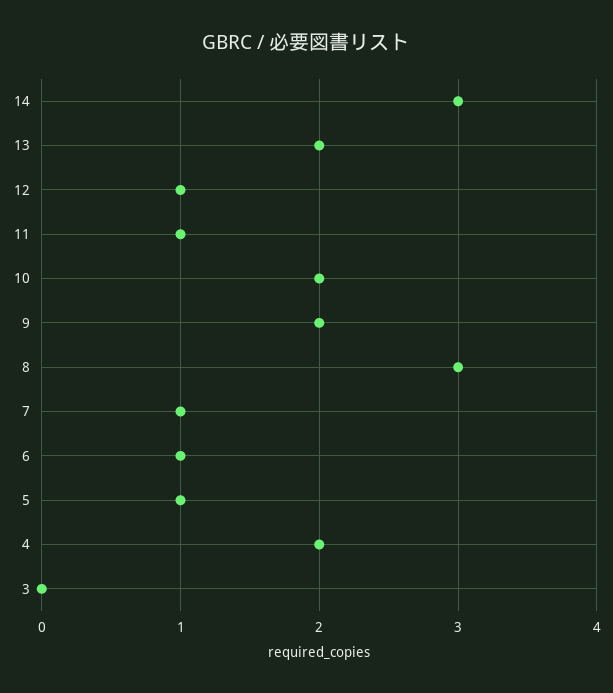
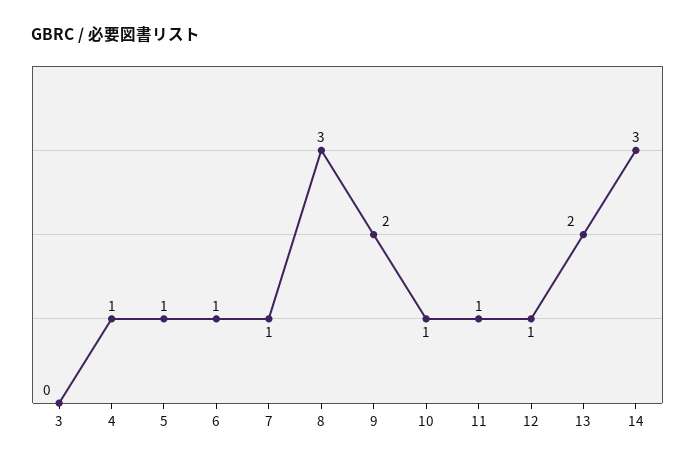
  {
    "14": 3,
    "13": 2,
    "12": 1,
    "11": 1,
-   "10": 2,
+   "10": 1,
    "9": 2,
    "8": 3,
    "7": 1,
    "6": 1,
    "5": 1,
-   "4": 2,
+   "4": 1,
    "3": 0
  }

